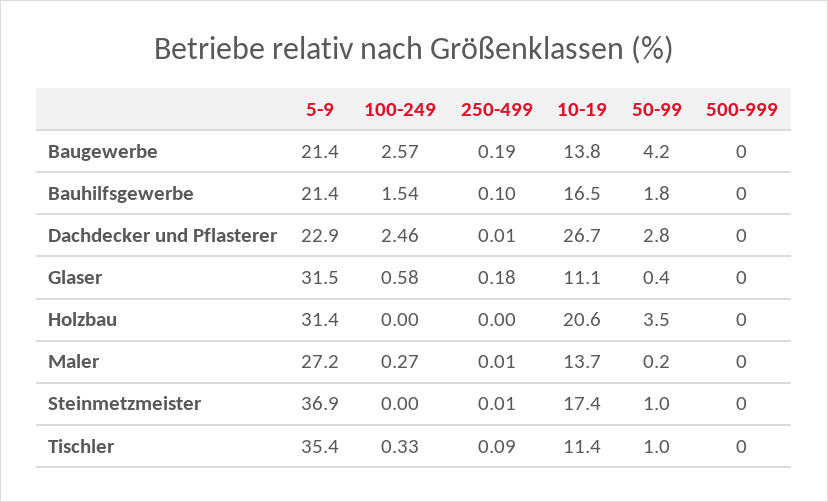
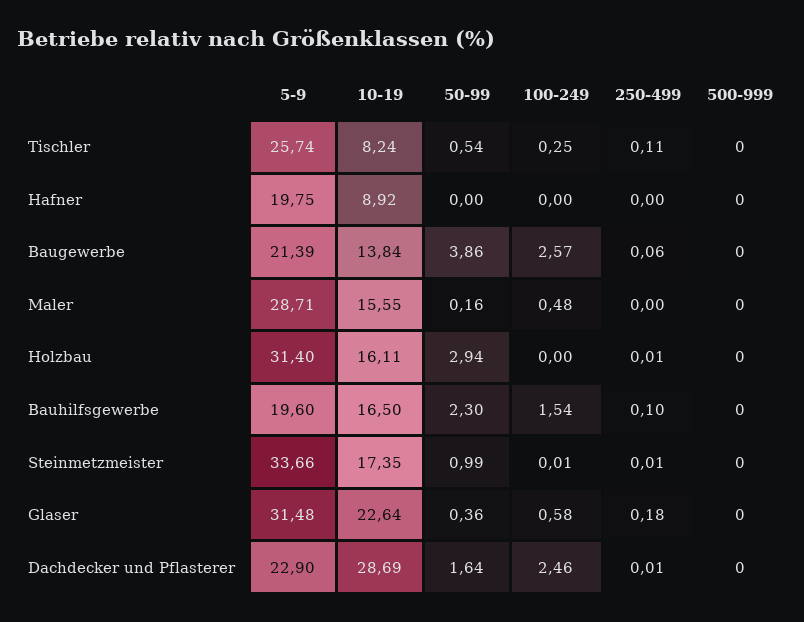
  {
    "5-9": {
      "Baugewerbe": 21.39,
-     "Bauhilfsgewerbe": 21.4,
+     "Bauhilfsgewerbe": 19.6,
      "Dachdecker und Pflasterer": 22.9,
      "Glaser": 31.48,
      "Holzbau": 31.4,
-     "Maler": 27.2,
+     "Maler": 28.71,
-     "Steinmetzmeister": 36.9,
+     "Steinmetzmeister": 33.66,
-     "Tischler": 35.4
+     "Tischler": 25.74,
+     "Hafner": 19.75
    },
    "100-249": {
      "Baugewerbe": 2.57,
      "Bauhilfsgewerbe": 1.54,
      "Dachdecker und Pflasterer": 2.46,
      "Glaser": 0.58,
      "Holzbau": 0,
-     "Maler": 0.27,
+     "Maler": 0.48,
-     "Steinmetzmeister": 0,
+     "Steinmetzmeister": 0.01,
-     "Tischler": 0.33
+     "Tischler": 0.25,
+     "Hafner": 0
    },
    "250-499": {
-     "Baugewerbe": 0.19,
+     "Baugewerbe": 0.06,
      "Bauhilfsgewerbe": 0.1,
      "Dachdecker und Pflasterer": 0.01,
      "Glaser": 0.18,
-     "Holzbau": 0,
+     "Holzbau": 0.01,
-     "Maler": 0.01,
+     "Maler": 0,
      "Steinmetzmeister": 0.01,
-     "Tischler": 0.09
+     "Tischler": 0.11,
+     "Hafner": 0
    },
    "10-19": {
      "Baugewerbe": 13.84,
      "Bauhilfsgewerbe": 16.5,
-     "Dachdecker und Pflasterer": 26.7,
+     "Dachdecker und Pflasterer": 28.69,
-     "Glaser": 11.1,
+     "Glaser": 22.64,
-     "Holzbau": 20.6,
+     "Holzbau": 16.11,
-     "Maler": 13.7,
+     "Maler": 15.55,
      "Steinmetzmeister": 17.35,
-     "Tischler": 11.4
+     "Tischler": 8.24,
+     "Hafner": 8.92
    },
    "50-99": {
-     "Baugewerbe": 4.2,
+     "Baugewerbe": 3.86,
-     "Bauhilfsgewerbe": 1.8,
+     "Bauhilfsgewerbe": 2.3,
-     "Dachdecker und Pflasterer": 2.8,
+     "Dachdecker und Pflasterer": 1.64,
      "Glaser": 0.36,
-     "Holzbau": 3.5,
+     "Holzbau": 2.94,
      "Maler": 0.16,
      "Steinmetzmeister": 0.99,
-     "Tischler": 1
+     "Tischler": 0.54,
+     "Hafner": 0
    },
    "500-999": {
      "Baugewerbe": 0,
      "Bauhilfsgewerbe": 0,
      "Dachdecker und Pflasterer": 0,
      "Glaser": 0,
      "Holzbau": 0,
      "Maler": 0,
      "Steinmetzmeister": 0,
-     "Tischler": 0
+     "Tischler": 0,
+     "Hafner": 0
    }
  }

